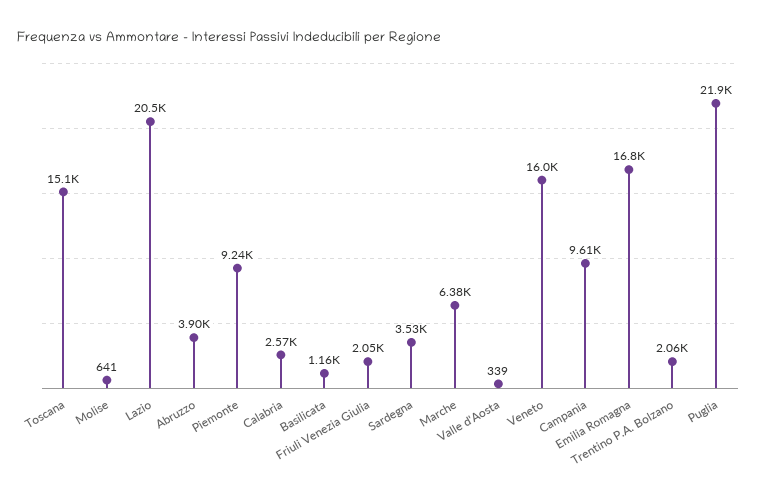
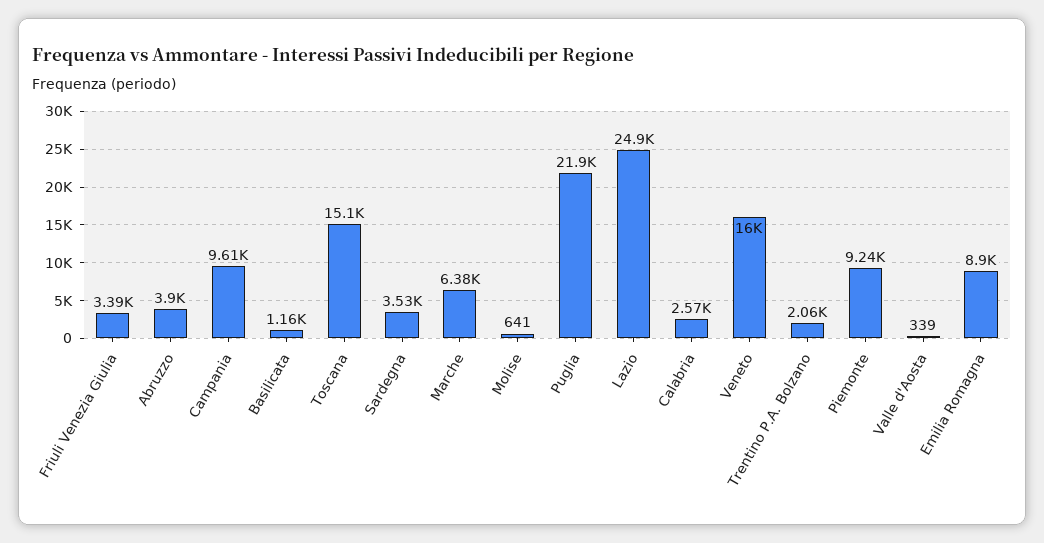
  {
    "Toscana": 15100,
    "Molise": 641,
-   "Lazio": 20500,
+   "Lazio": 24900,
    "Abruzzo": 3900,
    "Piemonte": 9240,
    "Calabria": 2570,
    "Basilicata": 1160,
-   "Friuli Venezia Giulia": 2050,
+   "Friuli Venezia Giulia": 3390,
    "Sardegna": 3530,
    "Marche": 6380,
    "Valle d'Aosta": 339,
    "Veneto": 16000,
    "Campania": 9610,
-   "Emilia Romagna": 16800,
+   "Emilia Romagna": 8900,
    "Trentino P.A. Bolzano": 2060,
    "Puglia": 21900
  }

